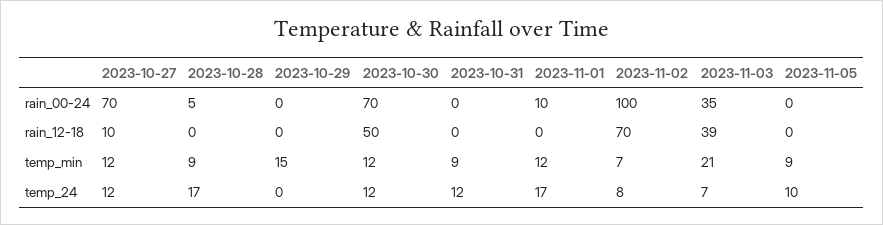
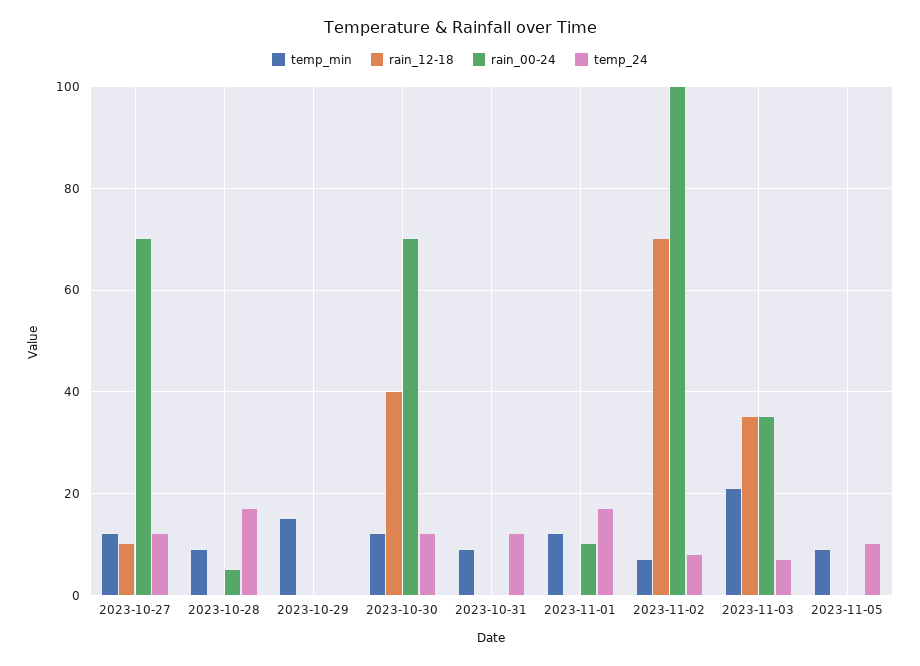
  {
    "rain_00-24": {
      "2023-10-27": 70,
      "2023-10-28": 5,
      "2023-10-29": 0,
      "2023-10-30": 70,
      "2023-10-31": 0,
      "2023-11-01": 10,
      "2023-11-02": 100,
      "2023-11-03": 35,
      "2023-11-05": 0
    },
    "rain_12-18": {
      "2023-10-27": 10,
      "2023-10-28": 0,
      "2023-10-29": 0,
-     "2023-10-30": 50,
+     "2023-10-30": 40,
      "2023-10-31": 0,
      "2023-11-01": 0,
      "2023-11-02": 70,
-     "2023-11-03": 39,
+     "2023-11-03": 35,
      "2023-11-05": 0
    },
    "temp_min": {
      "2023-10-27": 12,
      "2023-10-28": 9,
      "2023-10-29": 15,
      "2023-10-30": 12,
      "2023-10-31": 9,
      "2023-11-01": 12,
      "2023-11-02": 7,
      "2023-11-03": 21,
      "2023-11-05": 9
    },
    "temp_24": {
      "2023-10-27": 12,
      "2023-10-28": 17,
      "2023-10-29": 0,
      "2023-10-30": 12,
      "2023-10-31": 12,
      "2023-11-01": 17,
      "2023-11-02": 8,
      "2023-11-03": 7,
      "2023-11-05": 10
    }
  }

